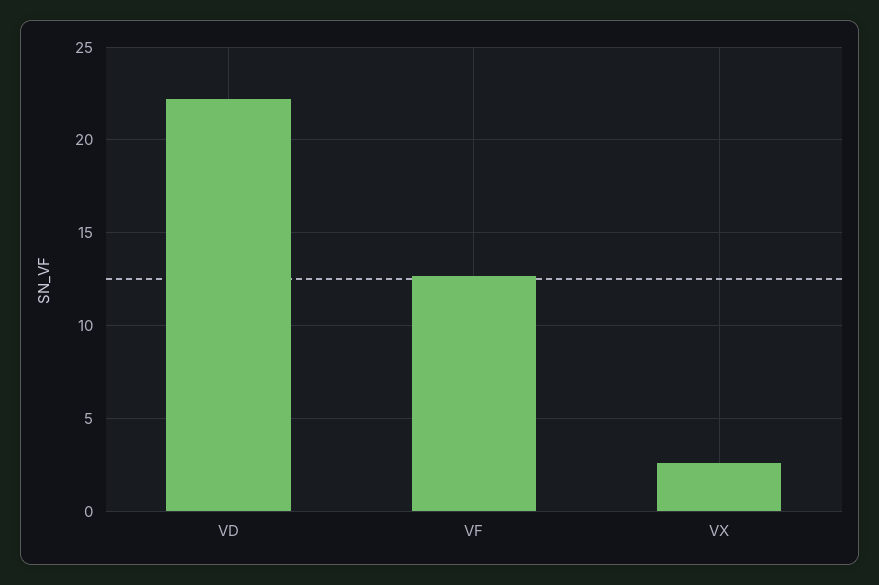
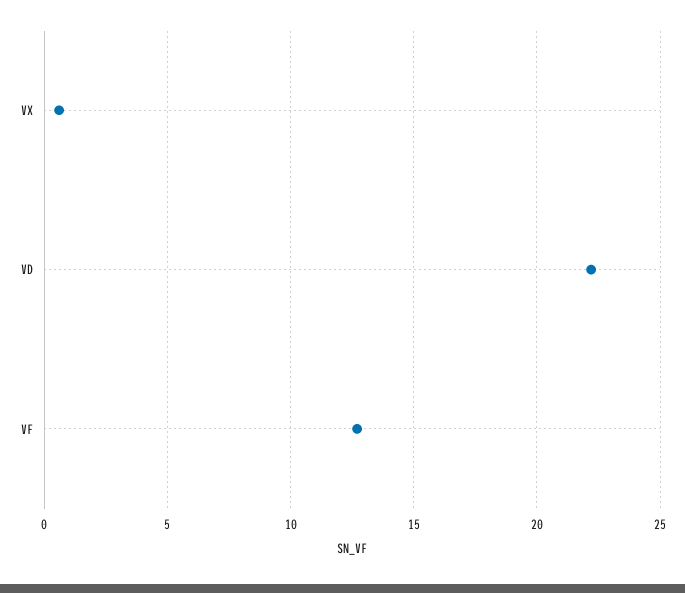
  {
    "VD": 22,
    "VF": 12.5,
-   "VX": 2.5
+   "VX": 0.5
  }

